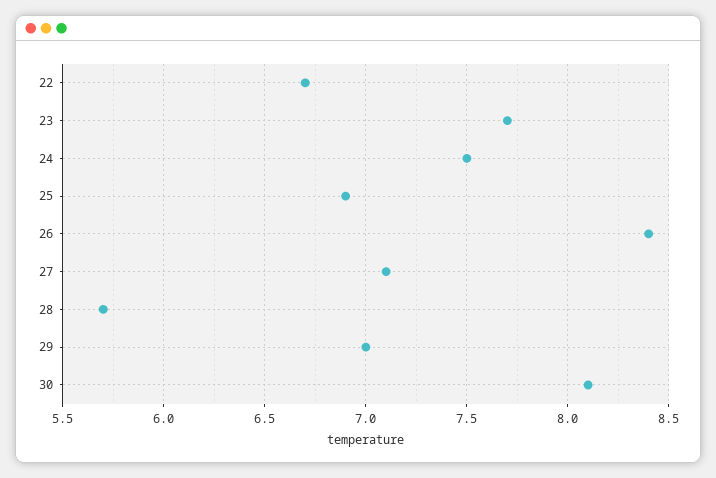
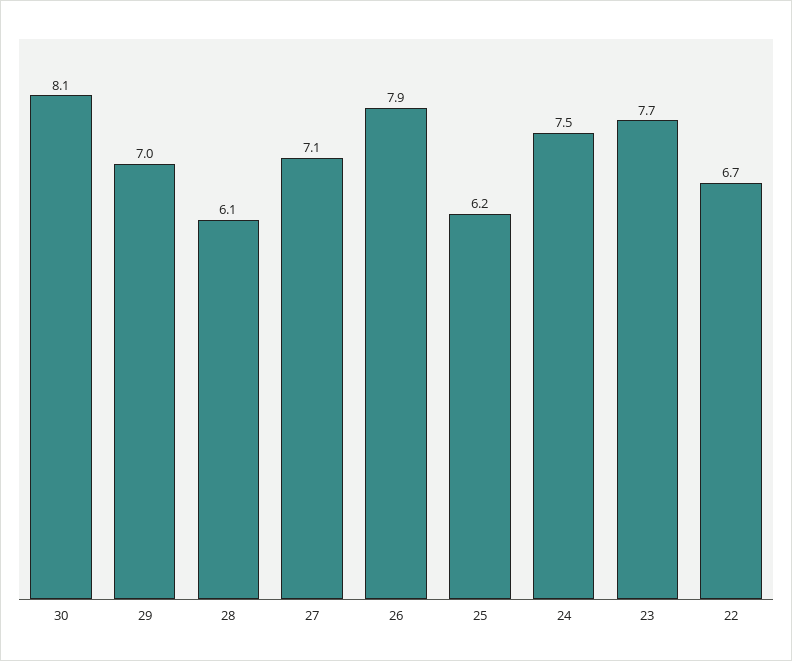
  {
    "22": 6.7,
    "23": 7.7,
    "24": 7.5,
-   "25": 6.9,
+   "25": 6.2,
-   "26": 8.4,
+   "26": 7.9,
    "27": 7.1,
-   "28": 5.7,
+   "28": 6.1,
    "29": 7,
    "30": 8.1
  }

